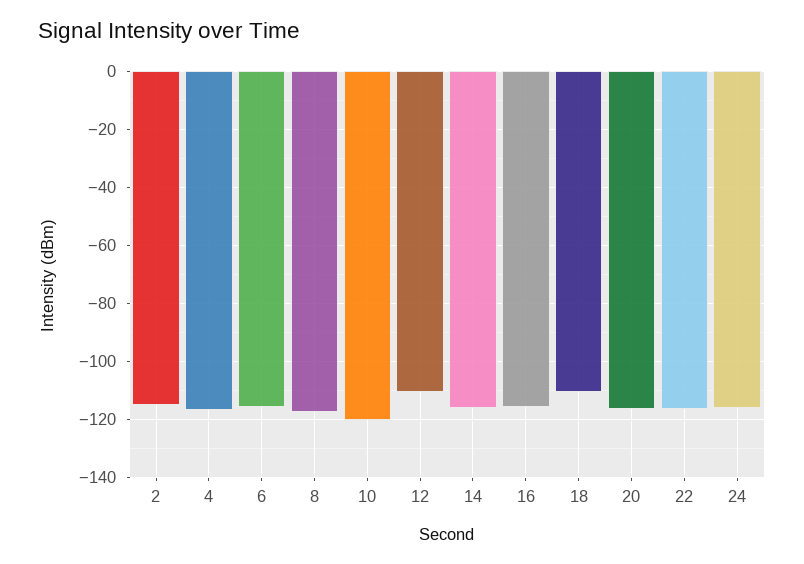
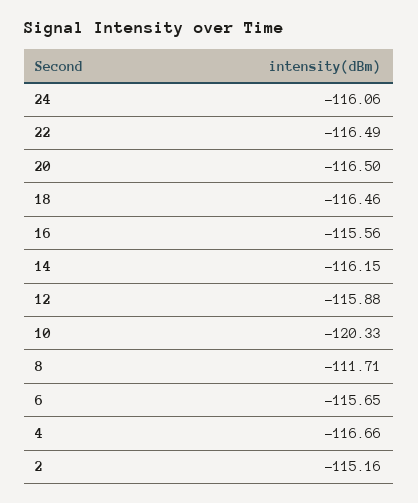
  {
    "2": -115.16,
    "4": -116.66,
    "6": -115.65,
-   "8": -117.5,
+   "8": -111.71,
    "10": -120.33,
-   "12": -110,
+   "12": -115.88,
    "14": -116.15,
    "16": -115.56,
-   "18": -110,
+   "18": -116.46,
    "20": -116.5,
    "22": -116.49,
    "24": -116.06
  }

